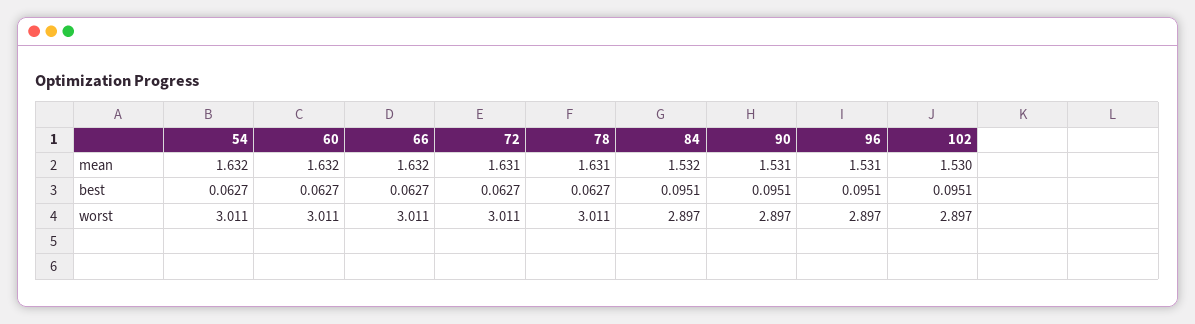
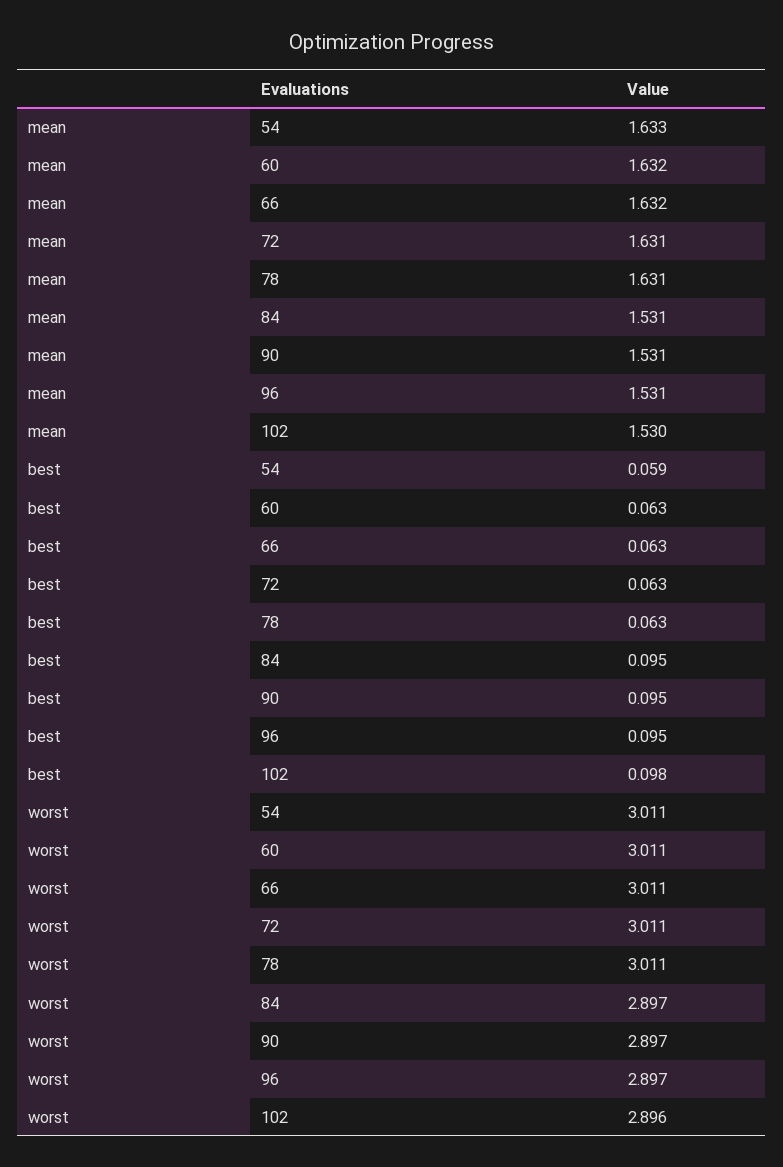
  {
    "54": {
-     "mean": 1.632,
+     "mean": 1.633,
-     "best": 0.0627,
+     "best": 0.059,
      "worst": 3.011
    },
    "60": {
      "mean": 1.632,
      "best": 0.0627,
      "worst": 3.011
    },
    "66": {
      "mean": 1.632,
      "best": 0.0627,
      "worst": 3.011
    },
    "72": {
      "mean": 1.631,
      "best": 0.0627,
      "worst": 3.011
    },
    "78": {
      "mean": 1.631,
      "best": 0.0627,
      "worst": 3.011
    },
    "84": {
-     "mean": 1.532,
+     "mean": 1.531,
      "best": 0.0951,
      "worst": 2.897
    },
    "90": {
      "mean": 1.531,
      "best": 0.0951,
      "worst": 2.897
    },
    "96": {
      "mean": 1.531,
      "best": 0.0951,
      "worst": 2.897
    },
    "102": {
      "mean": 1.53,
-     "best": 0.0951,
+     "best": 0.098,
-     "worst": 2.897
+     "worst": 2.896
    }
  }

